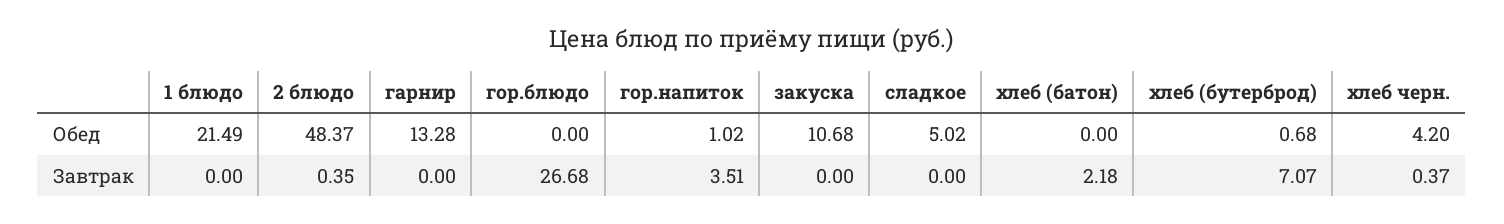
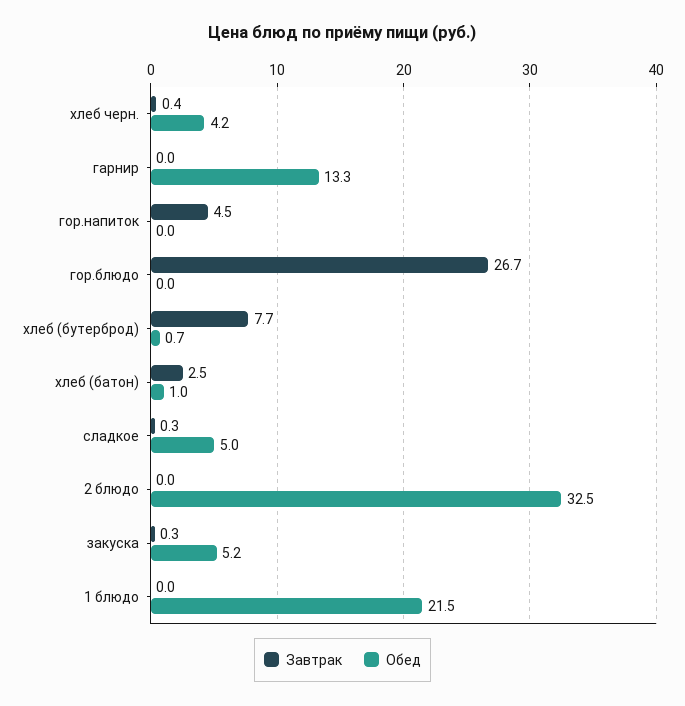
  {
    "Обед": {
      "1 блюдо": 21.49,
-     "2 блюдо": 48.37,
+     "2 блюдо": 32.5,
      "гарнир": 13.28,
      "гор.блюдо": 0,
-     "гор.напиток": 1.02,
+     "гор.напиток": 0,
-     "закуска": 10.68,
+     "закуска": 5.2,
      "сладкое": 5.02,
-     "хлеб (батон)": 0,
+     "хлеб (батон)": 1,
      "хлеб (бутерброд)": 0.68,
      "хлеб черн.": 4.2
    },
    "Завтрак": {
      "1 блюдо": 0,
-     "2 блюдо": 0.35,
+     "2 блюдо": 0,
      "гарнир": 0,
      "гор.блюдо": 26.68,
-     "гор.напиток": 3.51,
+     "гор.напиток": 4.5,
-     "закуска": 0,
+     "закуска": 0.3,
-     "сладкое": 0,
+     "сладкое": 0.3,
-     "хлеб (батон)": 2.18,
+     "хлеб (батон)": 2.5,
-     "хлеб (бутерброд)": 7.07,
+     "хлеб (бутерброд)": 7.7,
      "хлеб черн.": 0.37
    }
  }

